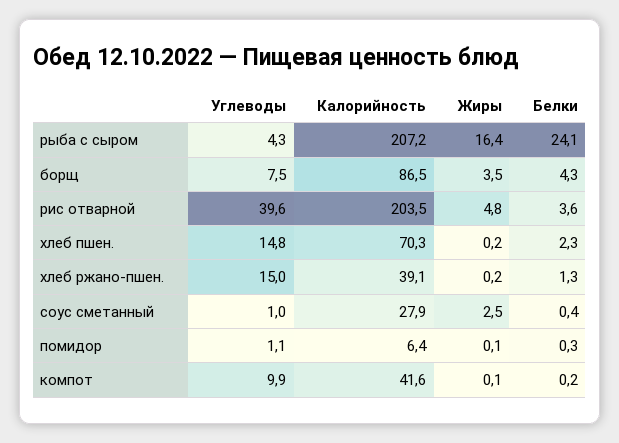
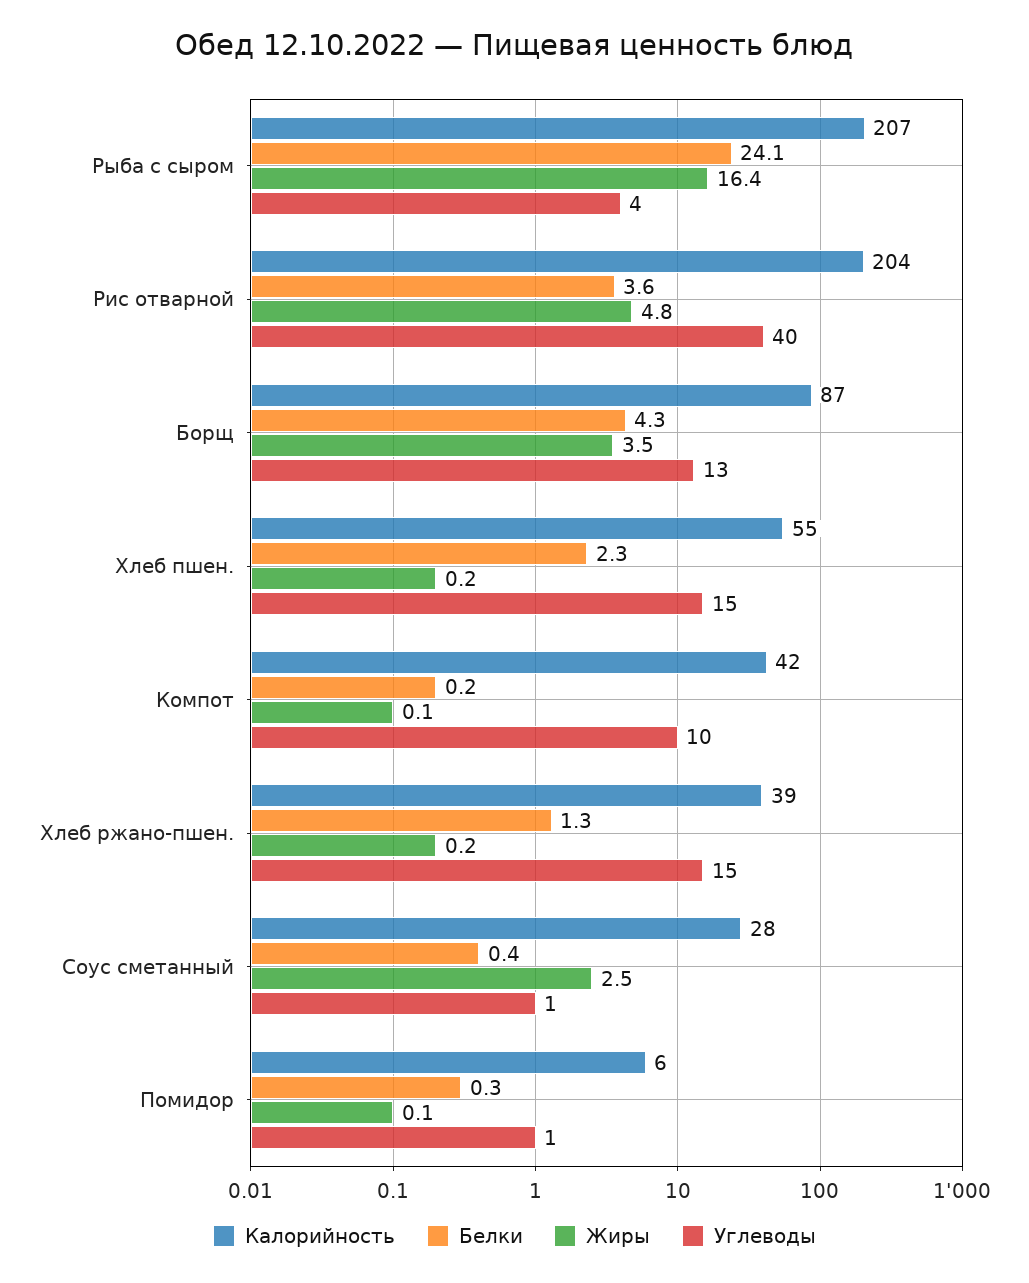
  {
    "Углеводы": {
      "рыба с сыром": 4.3,
-     "борщ": 7.5,
+     "борщ": 13,
      "рис отварной": 39.6,
      "хлеб пшен.": 14.8,
      "хлеб ржано-пшен.": 15,
      "соус сметанный": 1,
      "помидор": 1.1,
      "компот": 9.9
    },
    "Калорийность": {
      "рыба с сыром": 207.2,
      "борщ": 86.5,
      "рис отварной": 203.5,
-     "хлеб пшен.": 70.3,
+     "хлеб пшен.": 55,
      "хлеб ржано-пшен.": 39.1,
      "соус сметанный": 27.9,
      "помидор": 6.4,
      "компот": 41.6
    },
    "Жиры": {
      "рыба с сыром": 16.4,
      "борщ": 3.5,
      "рис отварной": 4.8,
      "хлеб пшен.": 0.2,
      "хлеб ржано-пшен.": 0.2,
      "соус сметанный": 2.5,
      "помидор": 0.1,
      "компот": 0.1
    },
    "Белки": {
      "рыба с сыром": 24.1,
      "борщ": 4.3,
      "рис отварной": 3.6,
      "хлеб пшен.": 2.3,
      "хлеб ржано-пшен.": 1.3,
      "соус сметанный": 0.4,
      "помидор": 0.3,
      "компот": 0.2
    }
  }

